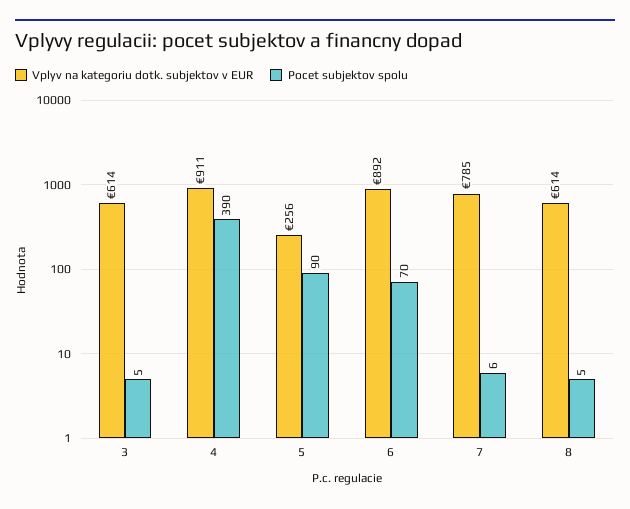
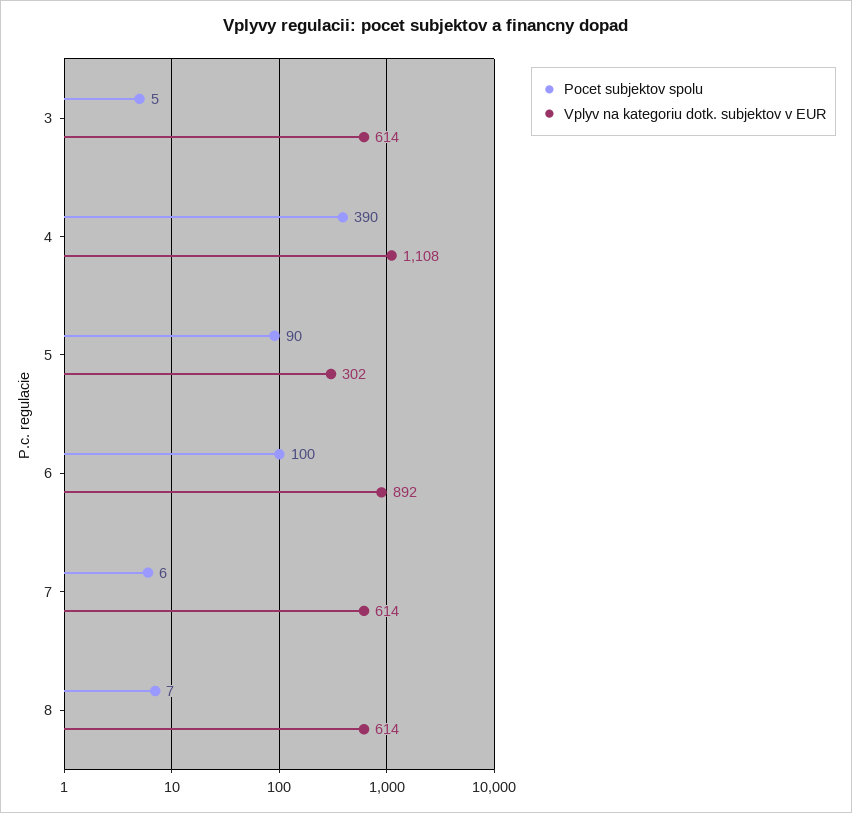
  {
    "Vplyv na kategoriu dotk. subjektov v EUR": {
      "3": 614,
-     "4": 911,
+     "4": 1108,
-     "5": 256,
+     "5": 302,
      "6": 892,
-     "7": 785,
+     "7": 614,
      "8": 614
    },
    "Pocet subjektov spolu": {
      "3": 5,
      "4": 390,
      "5": 90,
-     "6": 70,
+     "6": 100,
      "7": 6,
-     "8": 5
+     "8": 7
    }
  }

